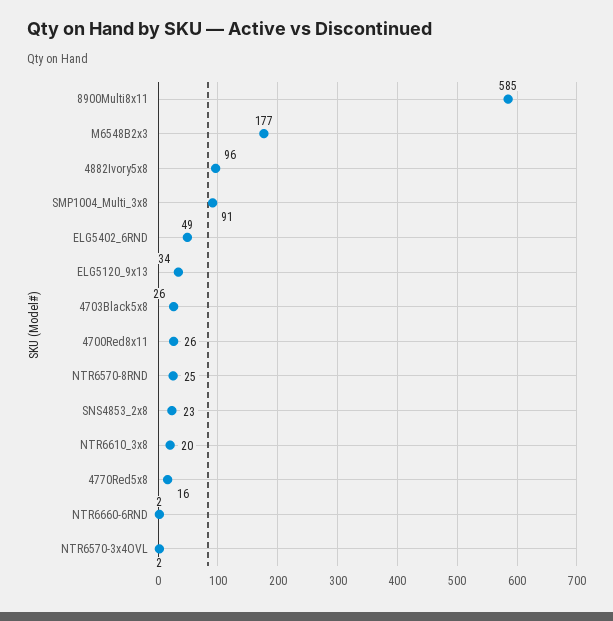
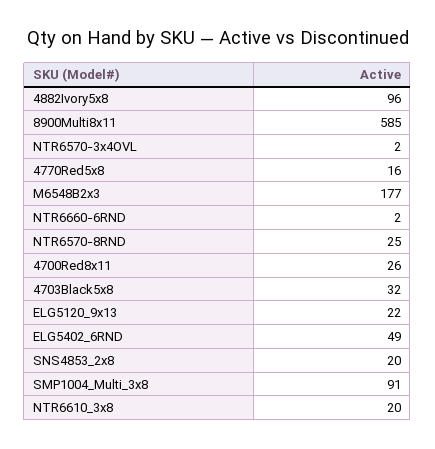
  {
    "8900Multi8x11": 585,
    "M6548B2x3": 177,
    "4882Ivory5x8": 96,
    "SMP1004_Multi_3x8": 91,
    "ELG5402_6RND": 49,
-   "ELG5120_9x13": 34,
+   "ELG5120_9x13": 22,
-   "4703Black5x8": 26,
+   "4703Black5x8": 32,
    "4700Red8x11": 26,
    "NTR6570-8RND": 25,
-   "SNS4853_2x8": 23,
+   "SNS4853_2x8": 20,
    "NTR6610_3x8": 20,
    "4770Red5x8": 16,
    "NTR6660-6RND": 2,
    "NTR6570-3x4OVL": 2
  }

